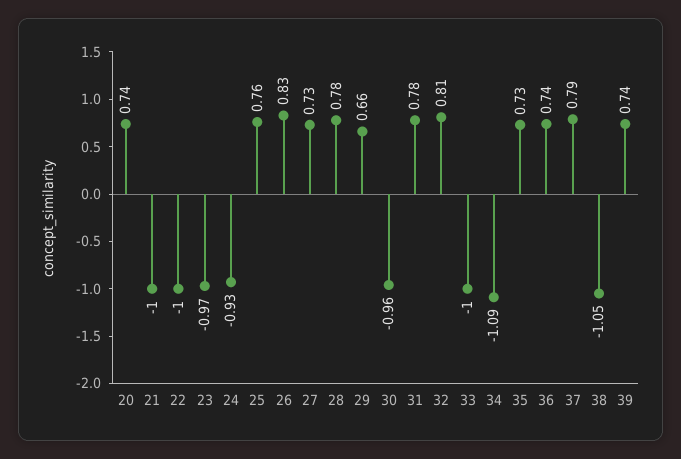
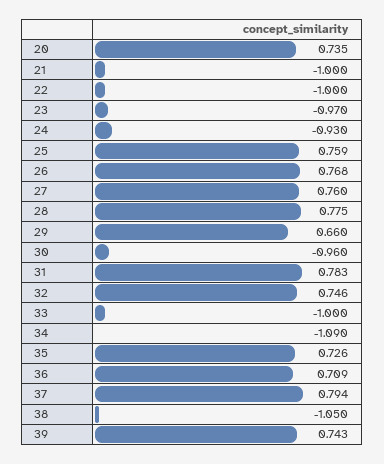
  {
    "20": 0.735,
    "21": -1,
    "22": -1,
    "23": -0.97,
    "24": -0.93,
    "25": 0.759,
-   "26": 0.83,
+   "26": 0.768,
-   "27": 0.73,
+   "27": 0.76,
    "28": 0.775,
    "29": 0.66,
    "30": -0.96,
    "31": 0.783,
-   "32": 0.81,
+   "32": 0.746,
    "33": -1,
    "34": -1.09,
    "35": 0.726,
-   "36": 0.74,
+   "36": 0.709,
    "37": 0.794,
    "38": -1.05,
    "39": 0.743
  }

